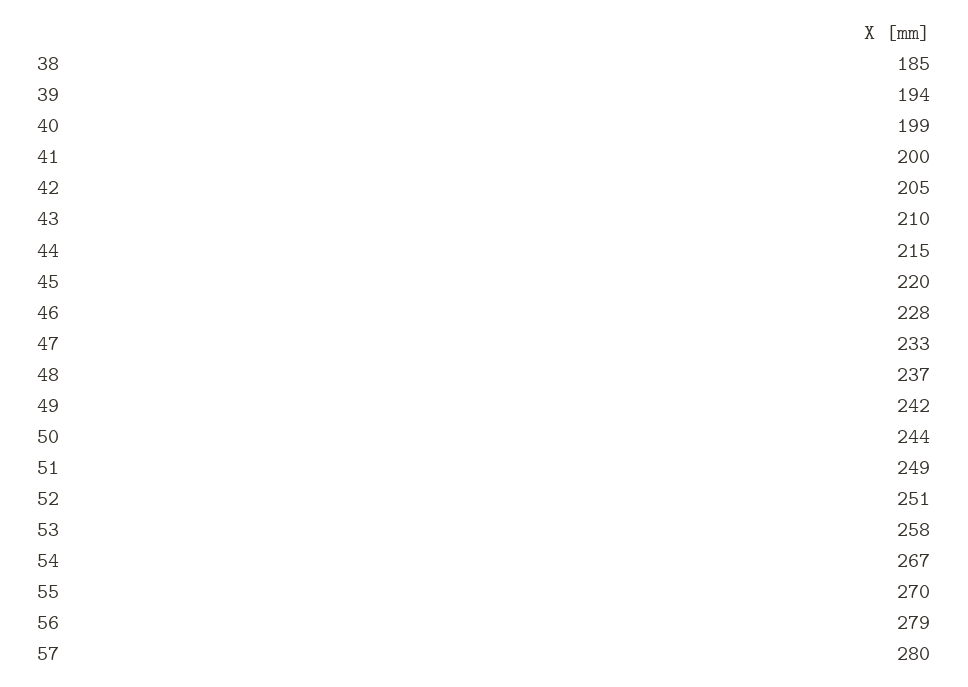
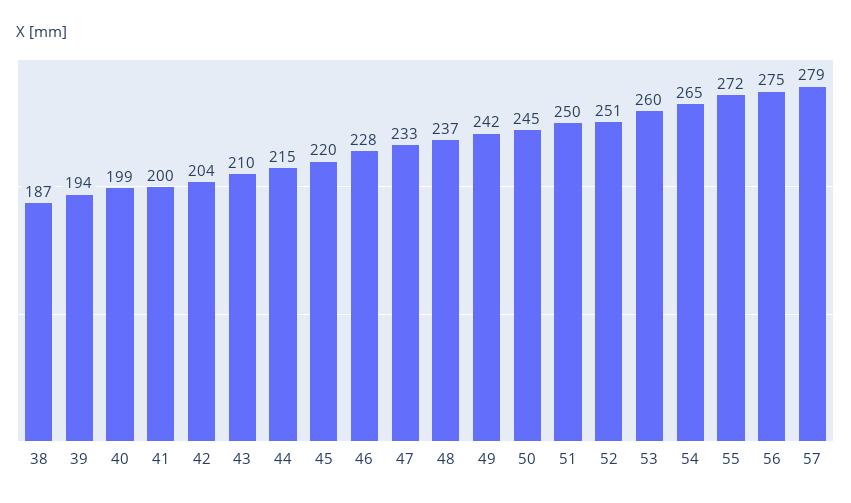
  {
-   "38": 185,
+   "38": 187,
    "39": 194,
    "40": 199,
    "41": 200,
-   "42": 205,
+   "42": 204,
    "43": 210,
    "44": 215,
    "45": 220,
    "46": 228,
    "47": 233,
    "48": 237,
    "49": 242,
-   "50": 244,
+   "50": 245,
-   "51": 249,
+   "51": 250,
    "52": 251,
-   "53": 258,
+   "53": 260,
-   "54": 267,
+   "54": 265,
-   "55": 270,
+   "55": 272,
-   "56": 279,
+   "56": 275,
-   "57": 280
+   "57": 279
  }

